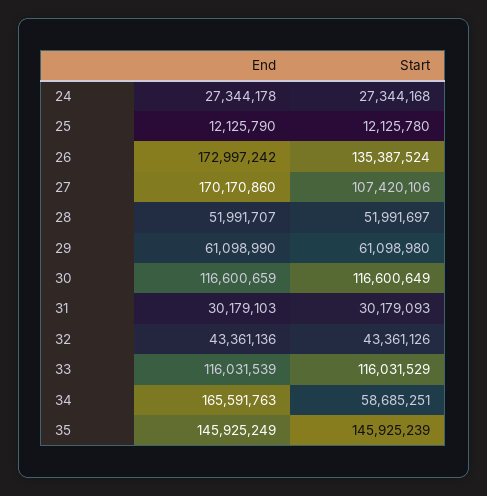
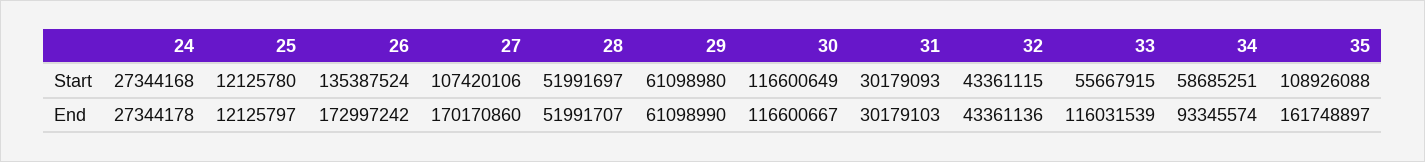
  {
    "End": {
      "24": 27344178,
-     "25": 12125790,
+     "25": 12125797,
      "26": 172997242,
      "27": 170170860,
      "28": 51991707,
      "29": 61098990,
-     "30": 116600659,
+     "30": 116600667,
      "31": 30179103,
      "32": 43361136,
      "33": 116031539,
-     "34": 165591763,
+     "34": 93345574,
-     "35": 145925249
+     "35": 161748897
    },
    "Start": {
      "24": 27344168,
      "25": 12125780,
      "26": 135387524,
      "27": 107420106,
      "28": 51991697,
      "29": 61098980,
      "30": 116600649,
      "31": 30179093,
-     "32": 43361126,
+     "32": 43361115,
-     "33": 116031529,
+     "33": 55667915,
      "34": 58685251,
-     "35": 145925239
+     "35": 108926088
    }
  }

